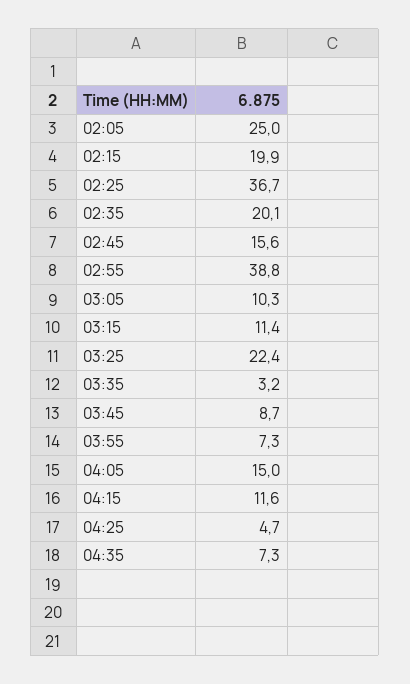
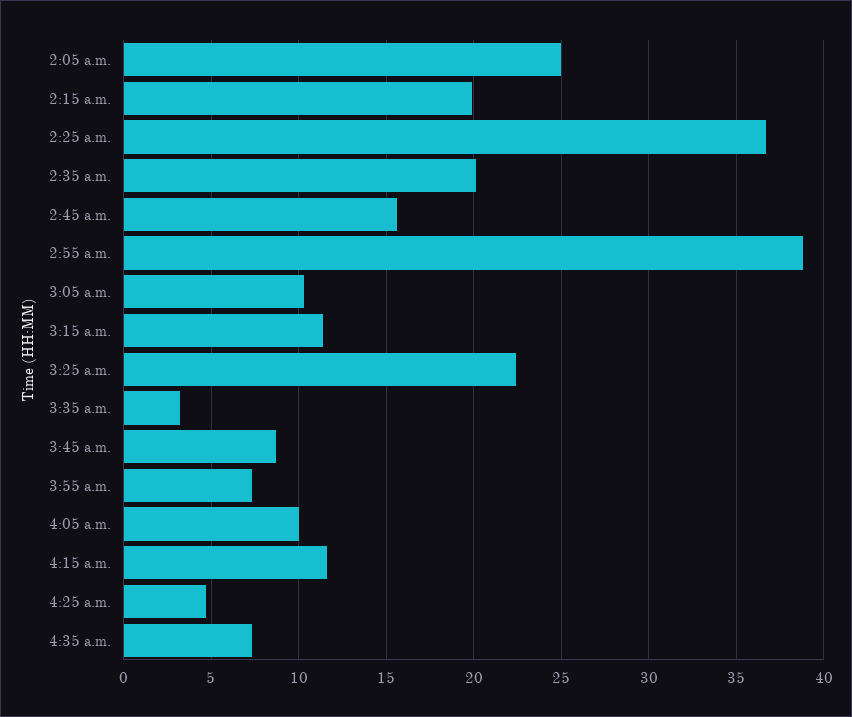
  {
    "02:05": 25,
    "02:15": 19.9,
    "02:25": 36.7,
    "02:35": 20.1,
    "02:45": 15.6,
    "02:55": 38.8,
    "03:05": 10.3,
    "03:15": 11.4,
    "03:25": 22.4,
    "03:35": 3.2,
    "03:45": 8.7,
    "03:55": 7.3,
-   "04:05": 15,
+   "04:05": 10,
    "04:15": 11.6,
    "04:25": 4.7,
    "04:35": 7.3
  }

